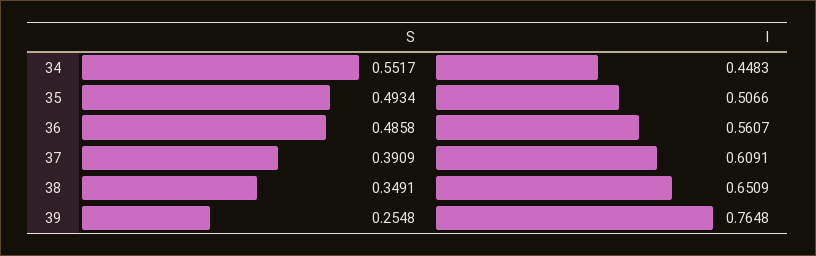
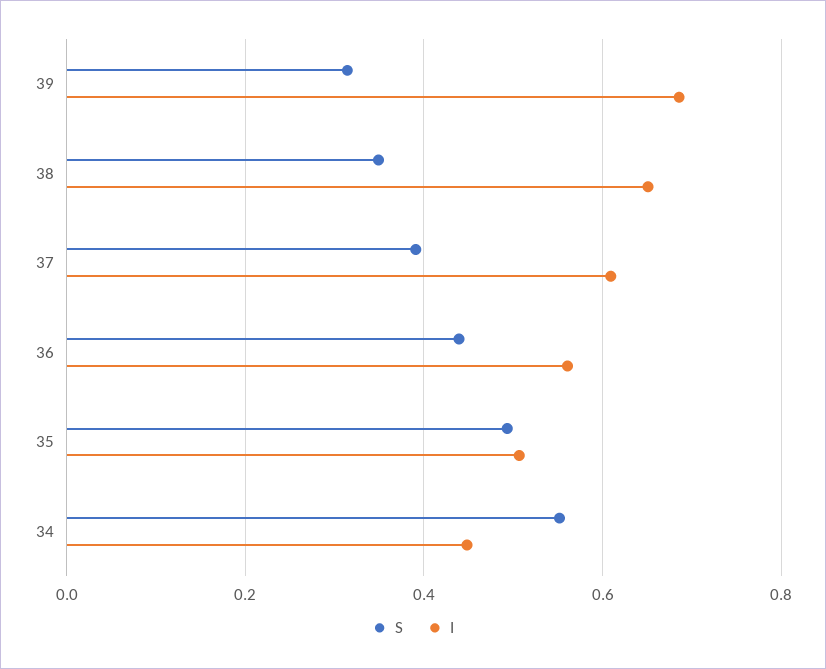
  {
    "S": {
      "34": 0.5517,
      "35": 0.4934,
-     "36": 0.4858,
+     "36": 0.44,
      "37": 0.3909,
      "38": 0.3491,
-     "39": 0.2548
+     "39": 0.32
    },
    "I": {
      "34": 0.4483,
      "35": 0.5066,
      "36": 0.5607,
      "37": 0.6091,
      "38": 0.6509,
-     "39": 0.7648
+     "39": 0.68
    }
  }

